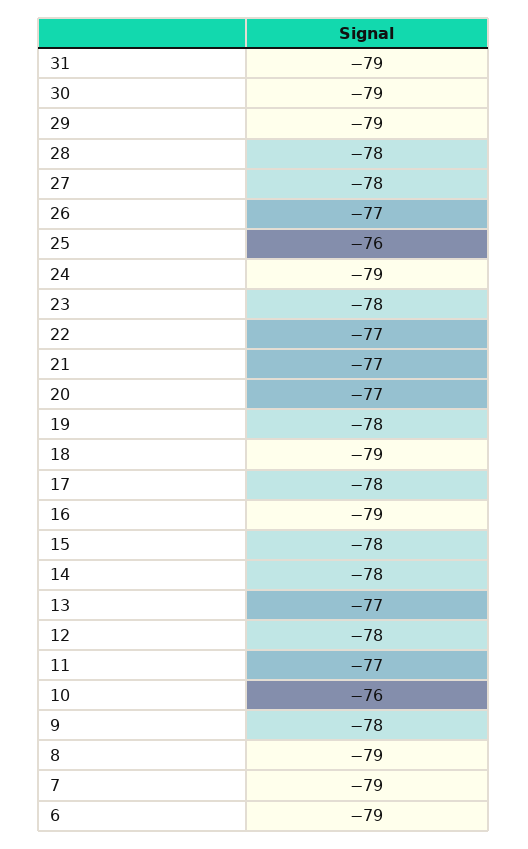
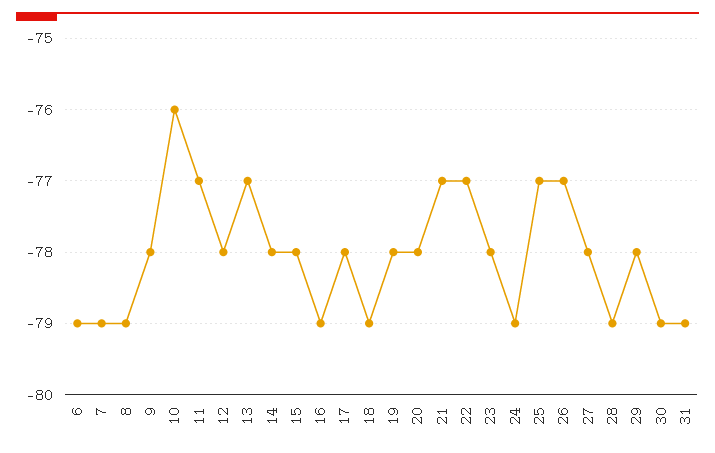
  {
    "31": -79,
    "30": -79,
-   "29": -79,
+   "29": -78,
-   "28": -78,
+   "28": -79,
    "27": -78,
    "26": -77,
-   "25": -76,
+   "25": -77,
    "24": -79,
    "23": -78,
    "22": -77,
    "21": -77,
-   "20": -77,
+   "20": -78,
    "19": -78,
    "18": -79,
    "17": -78,
    "16": -79,
    "15": -78,
    "14": -78,
    "13": -77,
    "12": -78,
    "11": -77,
    "10": -76,
    "9": -78,
    "8": -79,
    "7": -79,
    "6": -79
  }

